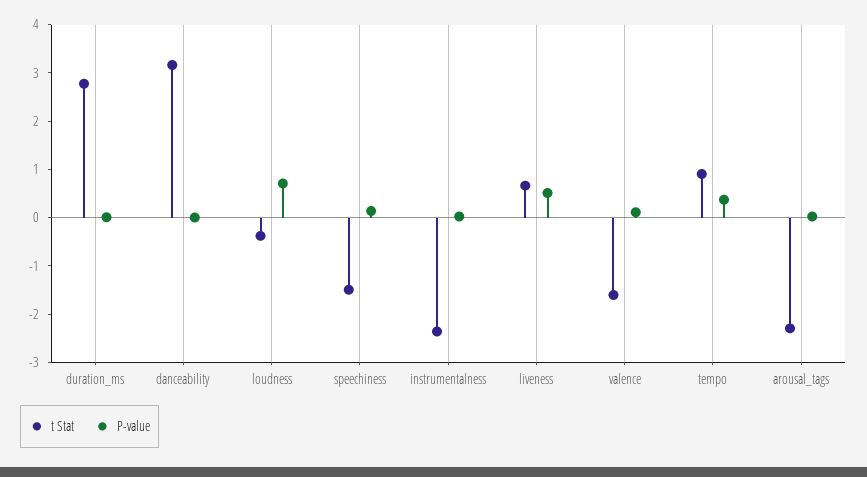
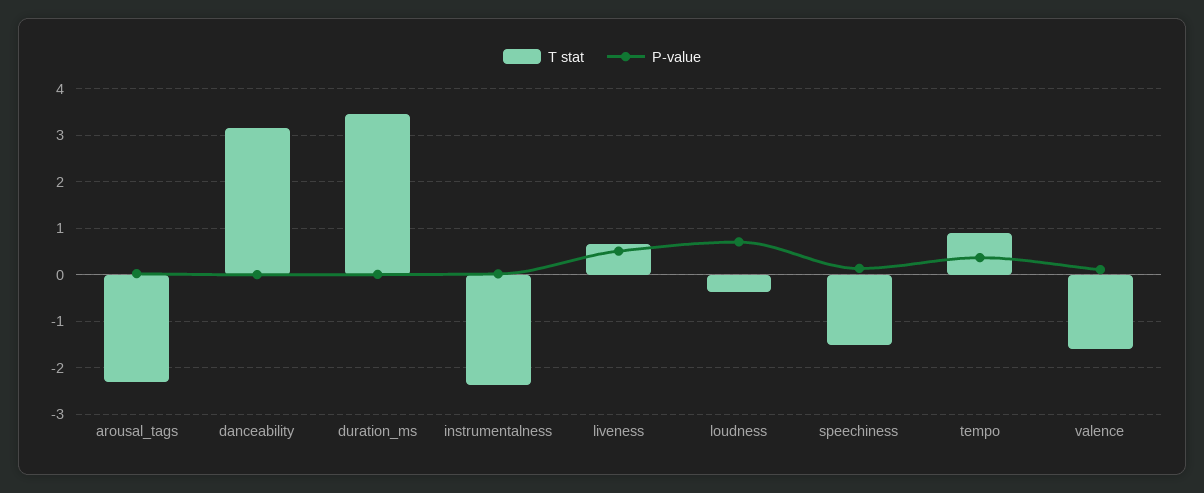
  {
    "t Stat": {
-     "duration_ms": 2.8,
+     "duration_ms": 3.4,
      "danceability": 3.2,
      "loudness": -0.4,
      "speechiness": -1.4,
      "instrumentalness": -2.4,
      "liveness": 0.6,
      "valence": -1.6,
      "tempo": 1,
      "arousal_tags": -2.2
    },
    "P-value": {
      "duration_ms": 0,
      "danceability": 0,
      "loudness": 0.8,
      "speechiness": 0.2,
      "instrumentalness": 0,
      "liveness": 0.6,
      "valence": 0.2,
      "tempo": 0.4,
      "arousal_tags": 0
    }
  }

